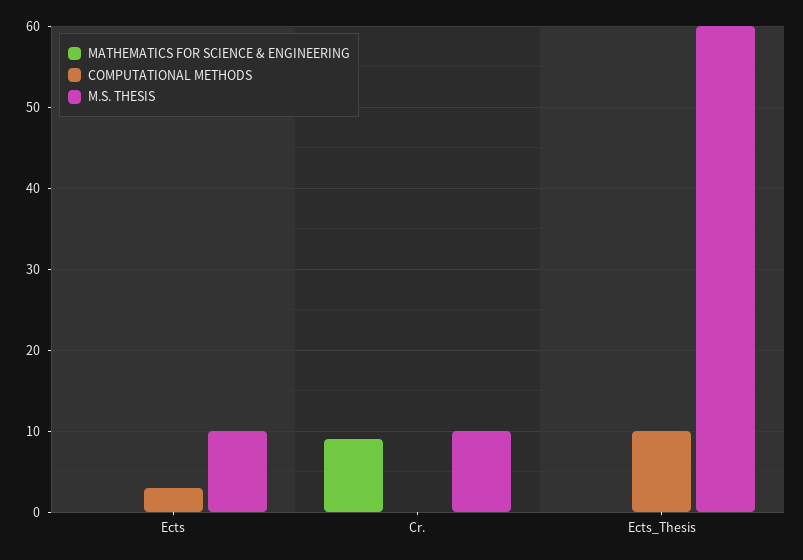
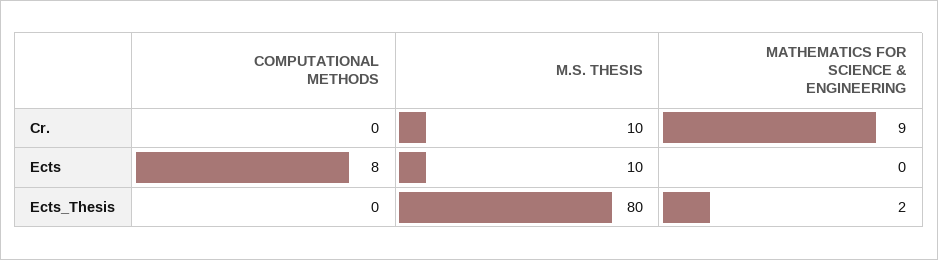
  {
    "MATHEMATICS FOR SCIENCE & ENGINEERING": {
      "Ects": 0,
      "Cr.": 9,
-     "Ects_Thesis": 0
+     "Ects_Thesis": 2
    },
    "COMPUTATIONAL METHODS": {
-     "Ects": 3,
+     "Ects": 8,
      "Cr.": 0,
-     "Ects_Thesis": 10
+     "Ects_Thesis": 0
    },
    "M.S. THESIS": {
      "Ects": 10,
      "Cr.": 10,
-     "Ects_Thesis": 60
+     "Ects_Thesis": 80
    }
  }

